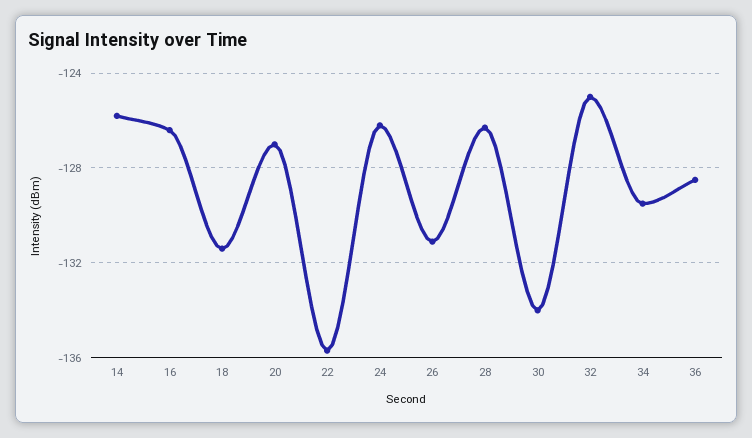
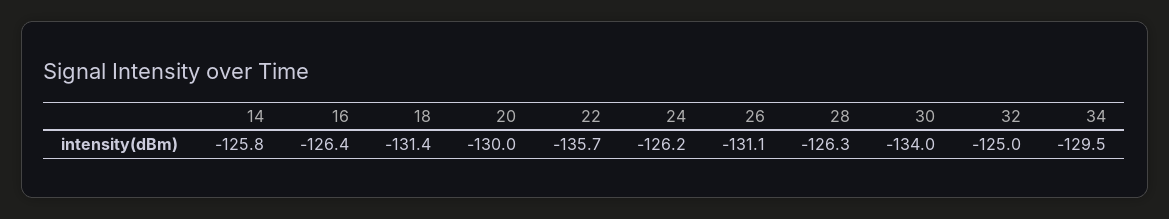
  {
    "14": -125.8,
    "16": -126.4,
    "18": -131.4,
-   "20": -127,
+   "20": -130,
    "22": -135.7,
    "24": -126.2,
    "26": -131.1,
    "28": -126.3,
    "30": -134,
    "32": -125,
-   "34": -129.5,
+   "34": -129.5
-   "36": -128.5
  }

